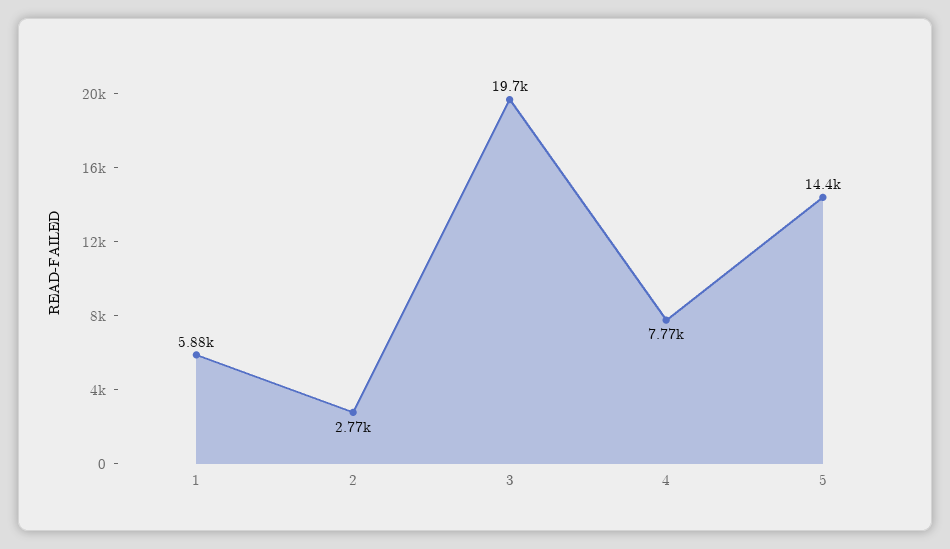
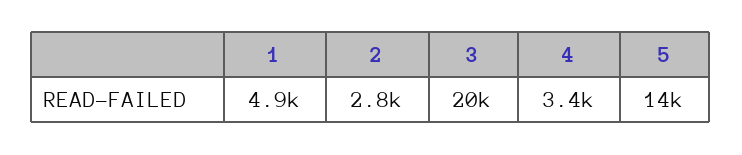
  {
-   "1": 5880,
+   "1": 4900,
    "2": 2770,
    "3": 19700,
-   "4": 7770,
+   "4": 3400,
    "5": 14400
  }

